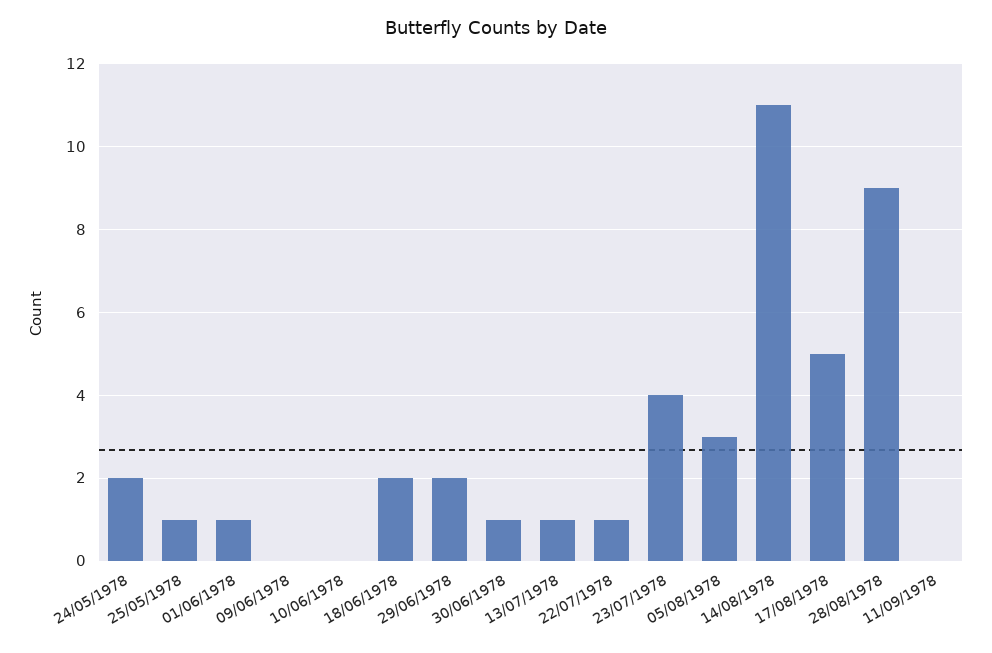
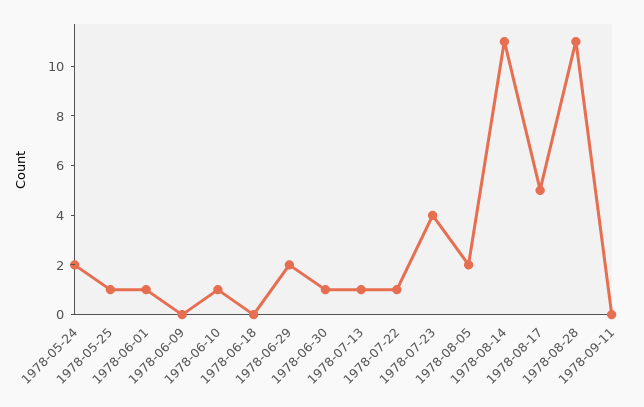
  {
    "24/05/1978": 2,
    "25/05/1978": 1,
    "01/06/1978": 1,
    "09/06/1978": 0,
-   "10/06/1978": 0,
+   "10/06/1978": 1,
-   "18/06/1978": 2,
+   "18/06/1978": 0,
    "29/06/1978": 2,
    "30/06/1978": 1,
    "13/07/1978": 1,
    "22/07/1978": 1,
    "23/07/1978": 4,
-   "05/08/1978": 3,
+   "05/08/1978": 2,
    "14/08/1978": 11,
    "17/08/1978": 5,
-   "28/08/1978": 9,
+   "28/08/1978": 11,
    "11/09/1978": 0
  }

